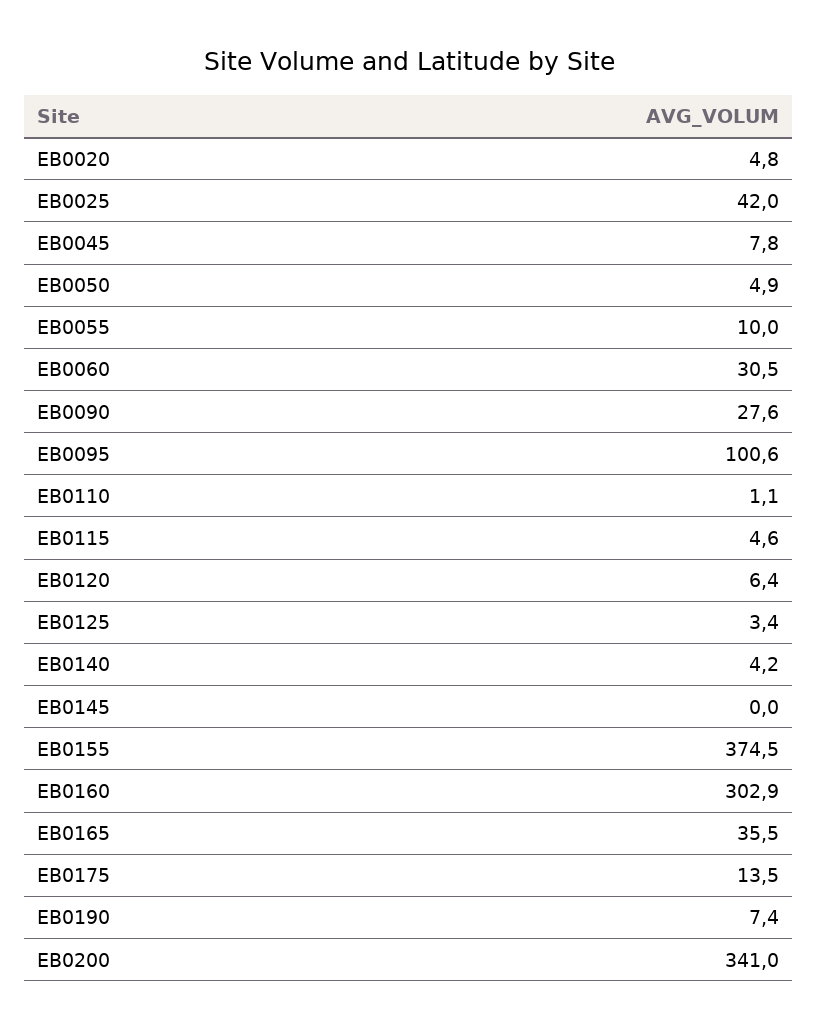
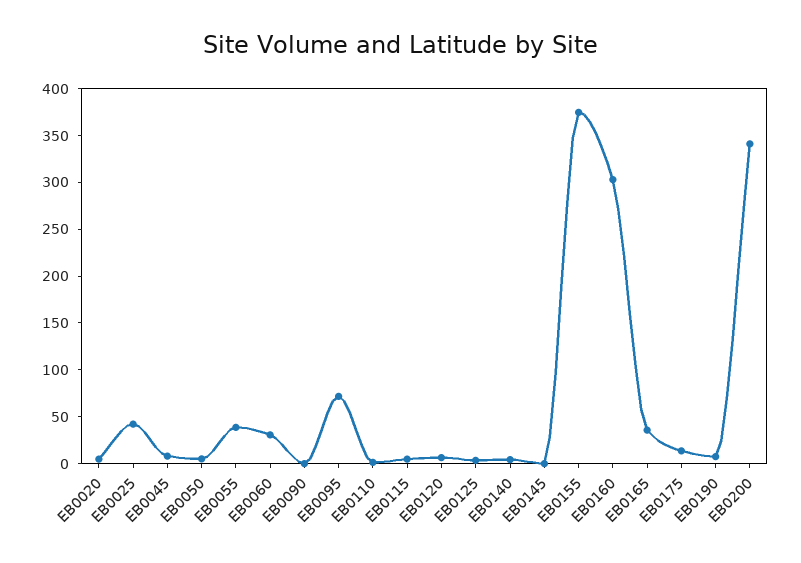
  {
    "EB0020": 4.8,
    "EB0025": 42,
    "EB0045": 7.8,
    "EB0050": 4.9,
-   "EB0055": 10,
+   "EB0055": 40,
    "EB0060": 30.5,
-   "EB0090": 27.6,
+   "EB0090": 0,
-   "EB0095": 100.6,
+   "EB0095": 70,
    "EB0110": 1.1,
    "EB0115": 4.6,
    "EB0120": 6.4,
    "EB0125": 3.4,
    "EB0140": 4.2,
    "EB0145": 0,
    "EB0155": 374.5,
    "EB0160": 302.9,
    "EB0165": 35.5,
    "EB0175": 13.5,
    "EB0190": 7.4,
    "EB0200": 341
  }

